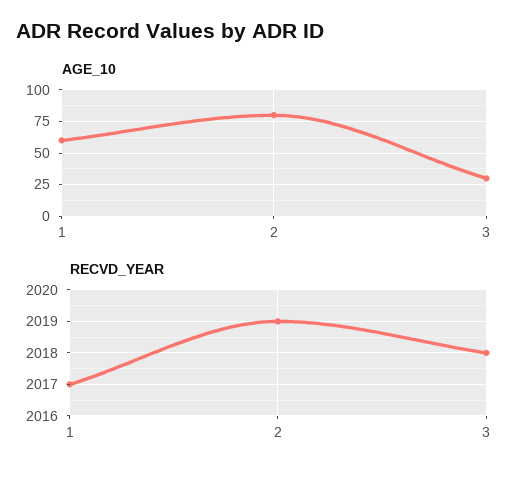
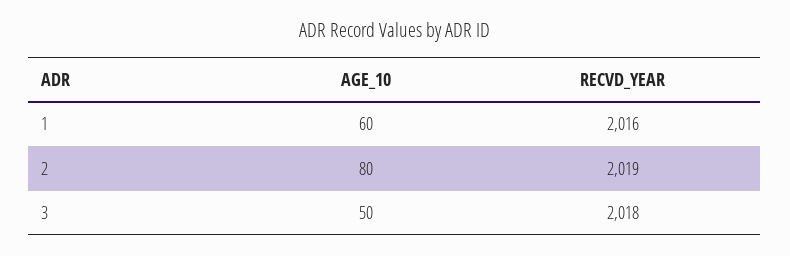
  {
    "AGE_10": {
      "1": 60,
      "2": 80,
-     "3": 30
+     "3": 50
    },
    "RECVD_YEAR": {
-     "1": 2017,
+     "1": 2016,
      "2": 2019,
      "3": 2018
    }
  }

